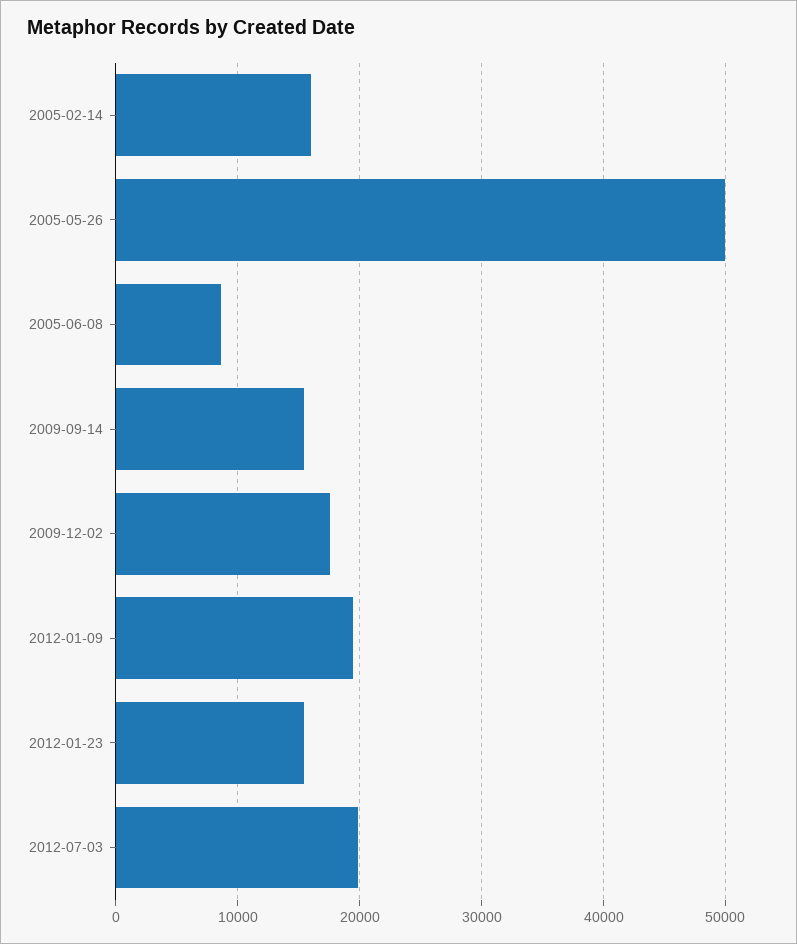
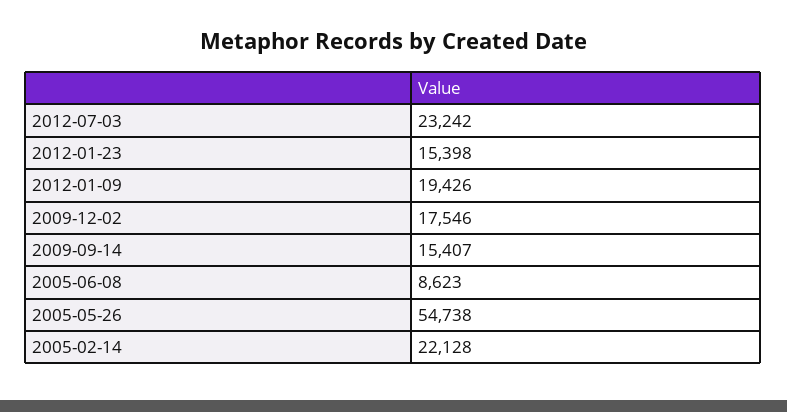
  {
-   "2005-02-14": 16000,
+   "2005-02-14": 22128,
-   "2005-05-26": 50000,
+   "2005-05-26": 54738,
    "2005-06-08": 8623,
    "2009-09-14": 15407,
    "2009-12-02": 17546,
    "2012-01-09": 19426,
    "2012-01-23": 15398,
-   "2012-07-03": 20000
+   "2012-07-03": 23242
  }

